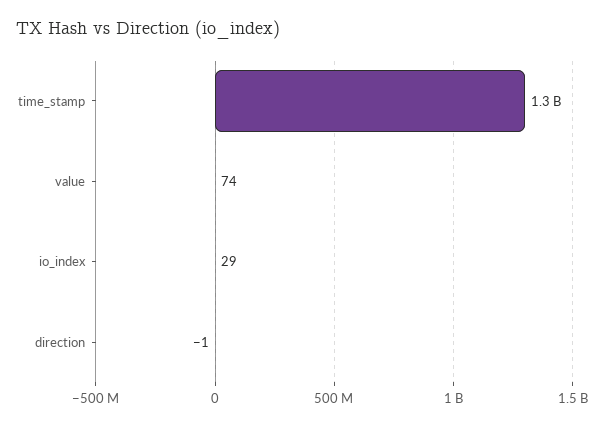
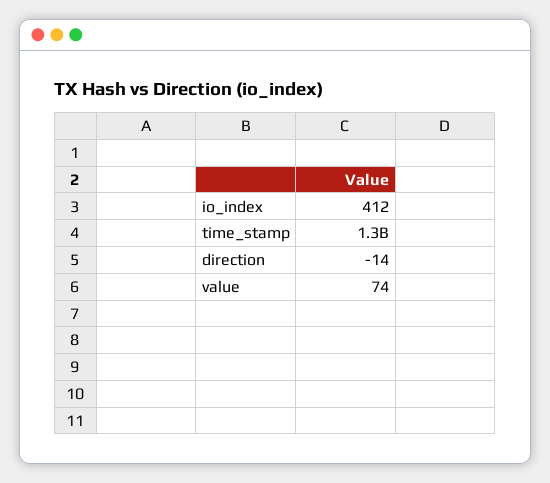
  {
    "time_stamp": 1300000000,
    "value": 74,
-   "io_index": 29,
+   "io_index": 412,
-   "direction": -1
+   "direction": -14
  }

